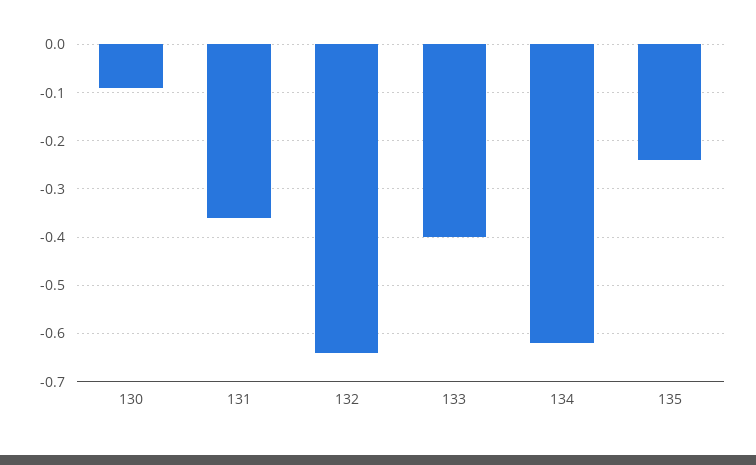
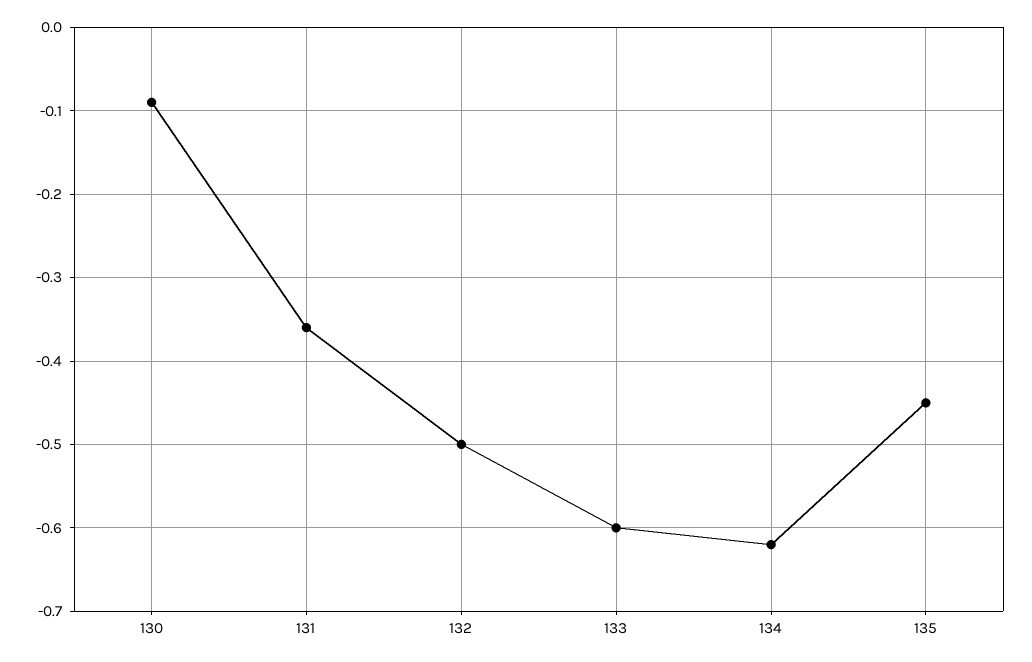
  {
    "130": -0.09,
    "131": -0.36,
-   "132": -0.65,
+   "132": -0.5,
-   "133": -0.4,
+   "133": -0.6,
    "134": -0.62,
-   "135": -0.25
+   "135": -0.45
  }

